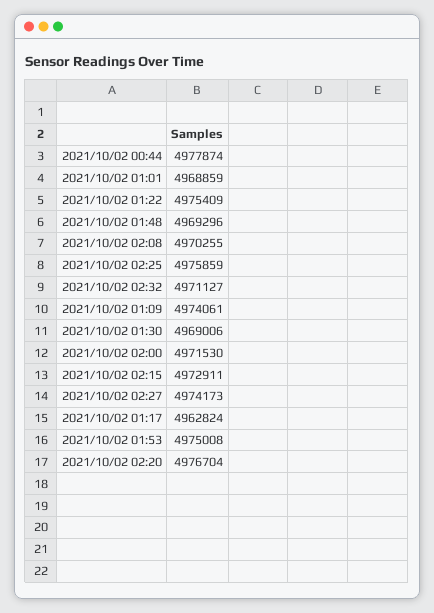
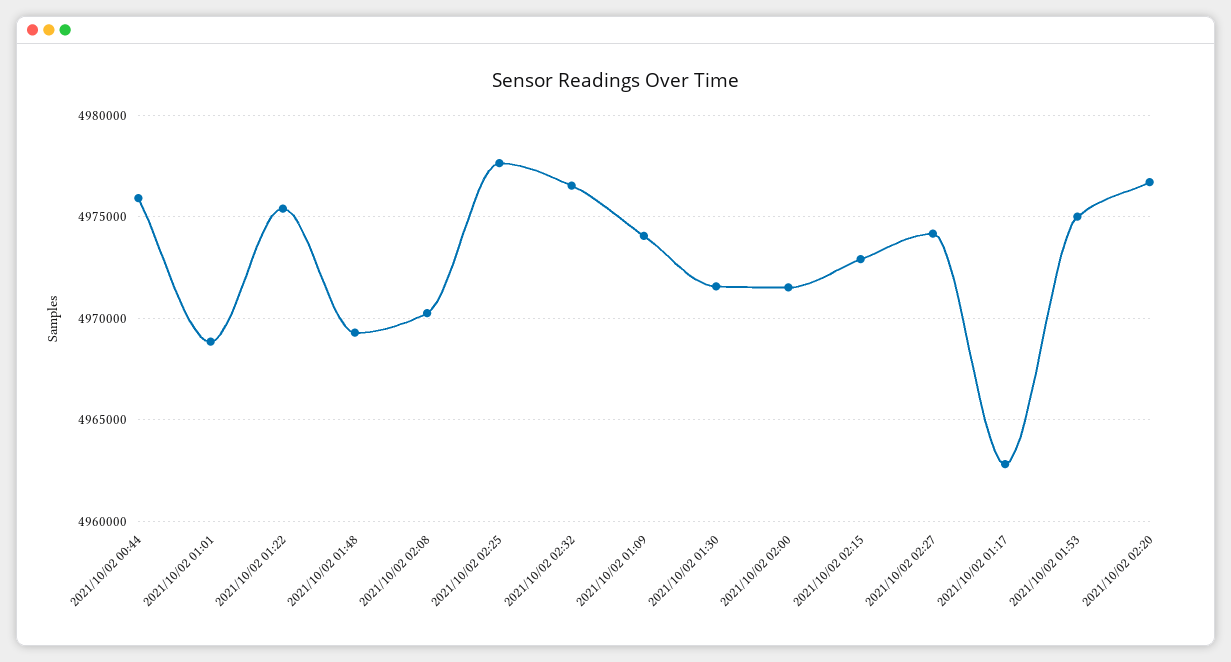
  {
-   "2021/10/02 00:44": 4977874,
+   "2021/10/02 00:44": 4976000,
    "2021/10/02 01:01": 4968859,
    "2021/10/02 01:22": 4975409,
    "2021/10/02 01:48": 4969296,
    "2021/10/02 02:08": 4970255,
-   "2021/10/02 02:25": 4975859,
+   "2021/10/02 02:25": 4977500,
-   "2021/10/02 02:32": 4971127,
+   "2021/10/02 02:32": 4976500,
    "2021/10/02 01:09": 4974061,
-   "2021/10/02 01:30": 4969006,
+   "2021/10/02 01:30": 4971500,
    "2021/10/02 02:00": 4971530,
    "2021/10/02 02:15": 4972911,
    "2021/10/02 02:27": 4974173,
    "2021/10/02 01:17": 4962824,
    "2021/10/02 01:53": 4975008,
    "2021/10/02 02:20": 4976704
  }

